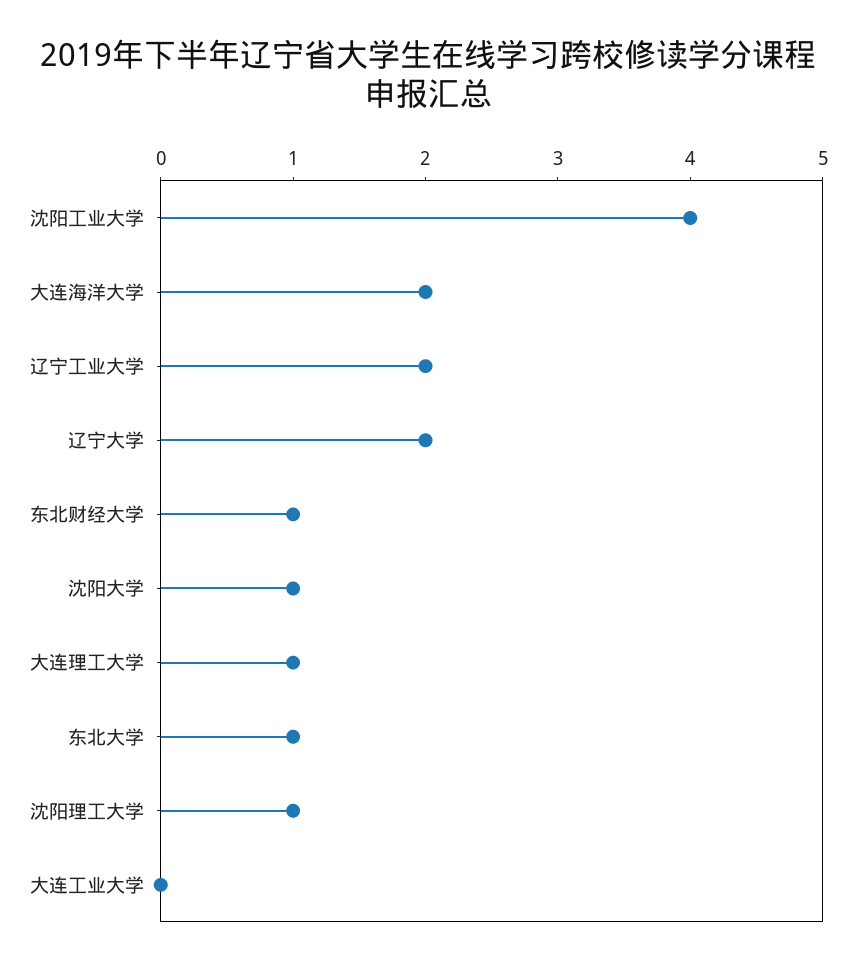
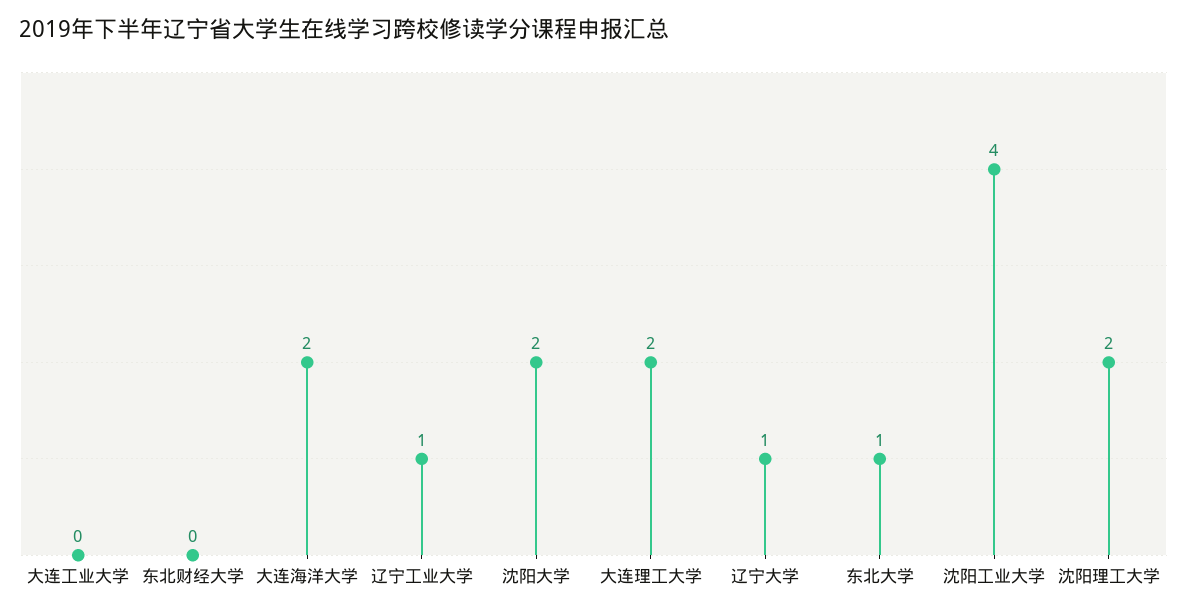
  {
    "沈阳工业大学": 4,
    "大连海洋大学": 2,
-   "辽宁工业大学": 2,
+   "辽宁工业大学": 1,
-   "辽宁大学": 2,
+   "辽宁大学": 1,
-   "东北财经大学": 1,
+   "东北财经大学": 0,
-   "沈阳大学": 1,
+   "沈阳大学": 2,
-   "大连理工大学": 1,
+   "大连理工大学": 2,
    "东北大学": 1,
-   "沈阳理工大学": 1,
+   "沈阳理工大学": 2,
    "大连工业大学": 0
  }

